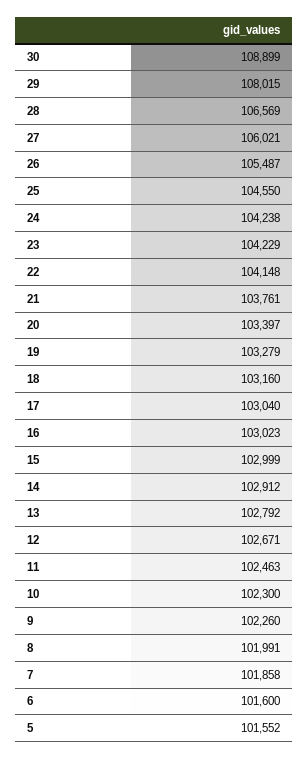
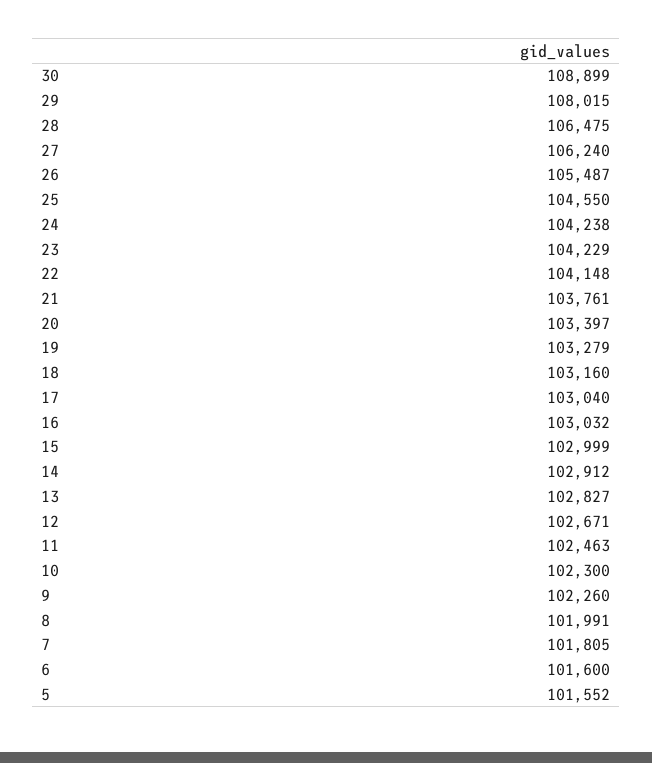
  {
    "30": 108899,
    "29": 108015,
-   "28": 106569,
+   "28": 106475,
-   "27": 106021,
+   "27": 106240,
    "26": 105487,
    "25": 104550,
    "24": 104238,
    "23": 104229,
    "22": 104148,
    "21": 103761,
    "20": 103397,
    "19": 103279,
    "18": 103160,
    "17": 103040,
-   "16": 103023,
+   "16": 103032,
    "15": 102999,
    "14": 102912,
-   "13": 102792,
+   "13": 102827,
    "12": 102671,
    "11": 102463,
    "10": 102300,
    "9": 102260,
    "8": 101991,
-   "7": 101858,
+   "7": 101805,
    "6": 101600,
    "5": 101552
  }

